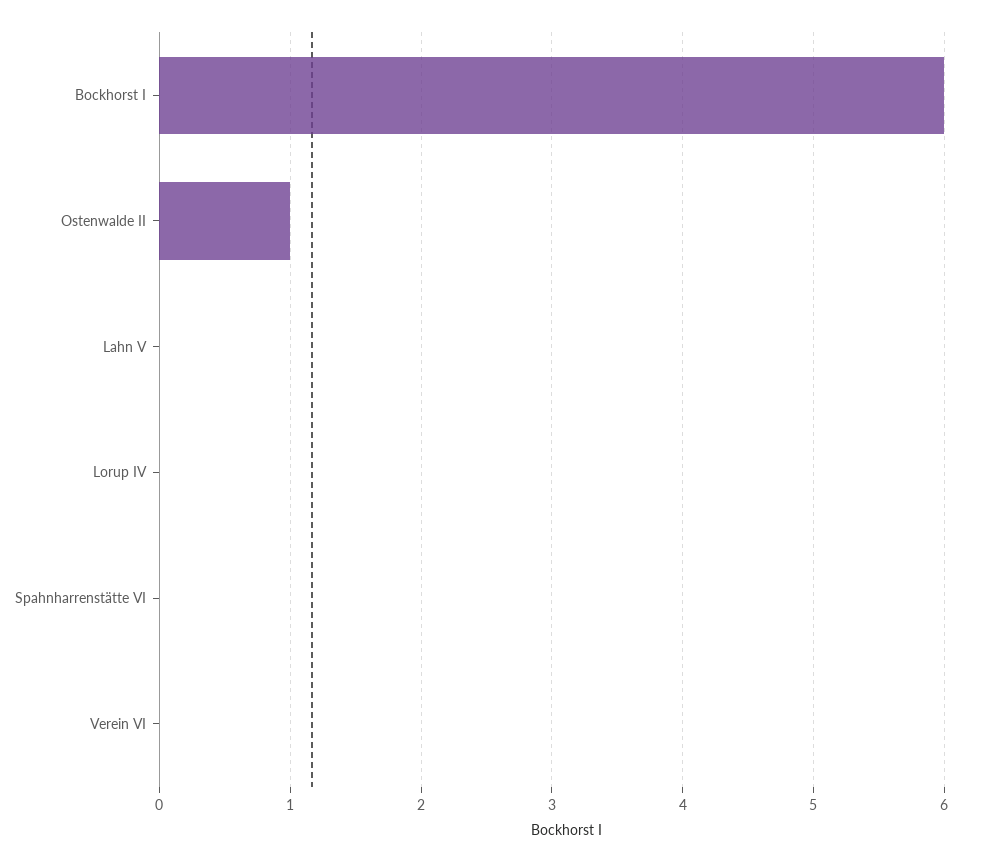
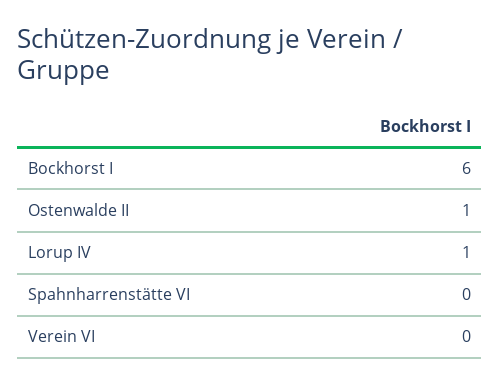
  {
    "Bockhorst I": 6,
    "Ostenwalde II": 1,
-   "Lahn V": 0,
-   "Lorup IV": 0,
+   "Lorup IV": 1,
    "Spahnharrenstätte VI": 0,
    "Verein VI": 0
  }

